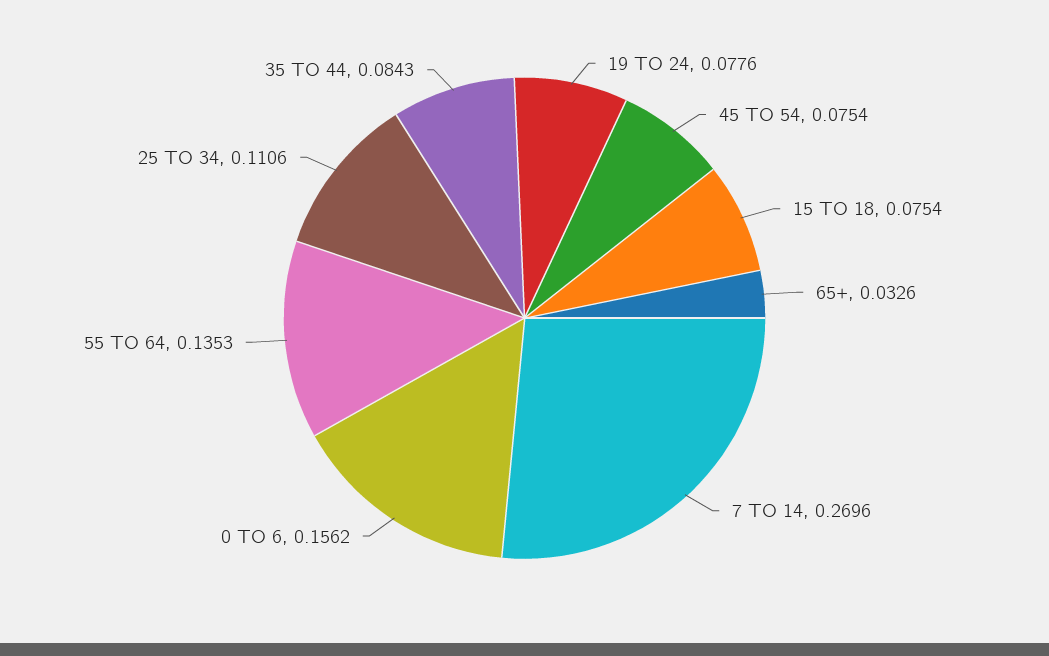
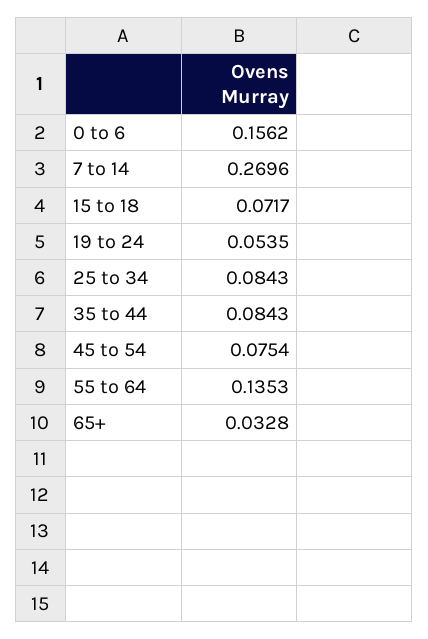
  {
-   "19 TO 24": 0.0776,
+   "19 TO 24": 0.0535,
    "45 TO 54": 0.0754,
-   "15 TO 18": 0.0754,
+   "15 TO 18": 0.0717,
-   "65+": 0.0326,
+   "65+": 0.0328,
    "7 TO 14": 0.2696,
    "0 TO 6": 0.1562,
    "55 TO 64": 0.1353,
-   "25 TO 34": 0.1106,
+   "25 TO 34": 0.0843,
    "35 TO 44": 0.0843
  }

